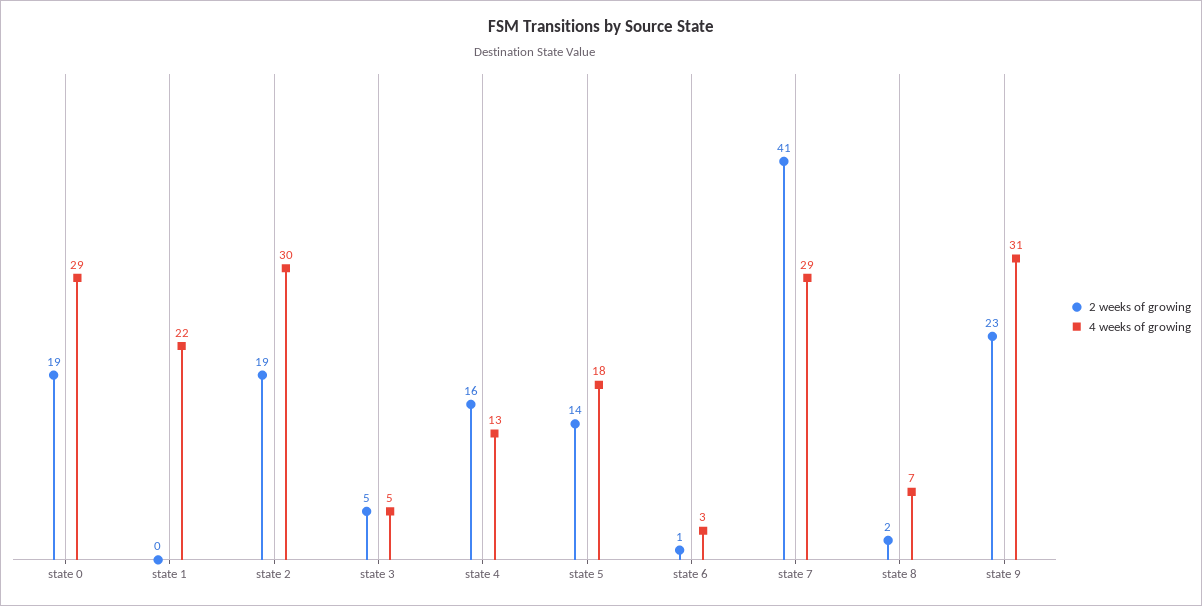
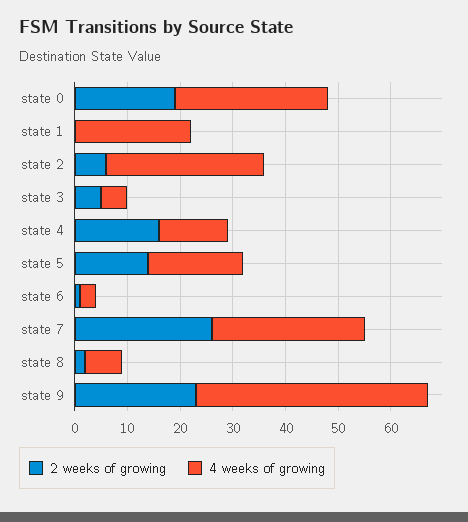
  {
    "2 weeks of growing": {
      "state 0": 19,
      "state 1": 0,
-     "state 2": 19,
+     "state 2": 5,
      "state 3": 5,
      "state 4": 16,
      "state 5": 14,
      "state 6": 1,
-     "state 7": 41,
+     "state 7": 25,
      "state 8": 2,
      "state 9": 23
    },
    "4 weeks of growing": {
      "state 0": 29,
      "state 1": 22,
      "state 2": 30,
      "state 3": 5,
      "state 4": 13,
      "state 5": 18,
      "state 6": 3,
      "state 7": 29,
      "state 8": 7,
-     "state 9": 31
+     "state 9": 45
    }
  }

